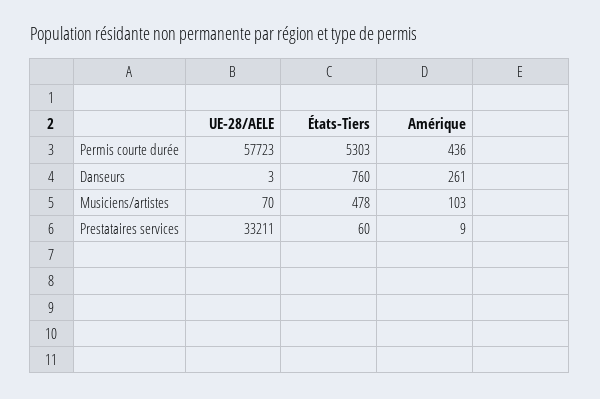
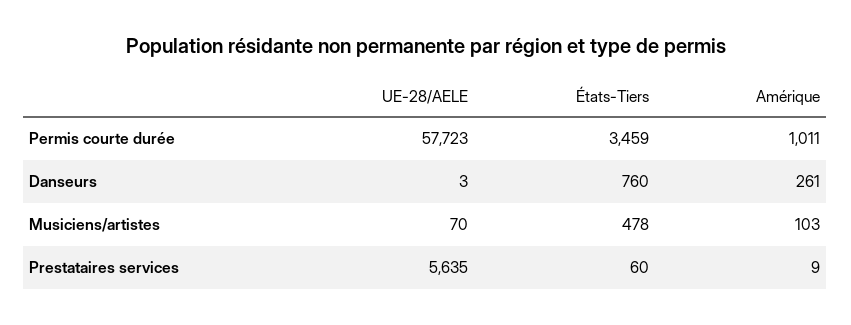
  {
    "UE-28/AELE": {
      "Permis courte durée": 57723,
      "Danseurs": 3,
      "Musiciens/artistes": 70,
-     "Prestataires services": 33211
+     "Prestataires services": 5635
    },
    "États-Tiers": {
-     "Permis courte durée": 5303,
+     "Permis courte durée": 3459,
      "Danseurs": 760,
      "Musiciens/artistes": 478,
      "Prestataires services": 60
    },
    "Amérique": {
-     "Permis courte durée": 436,
+     "Permis courte durée": 1011,
      "Danseurs": 261,
      "Musiciens/artistes": 103,
      "Prestataires services": 9
    }
  }

